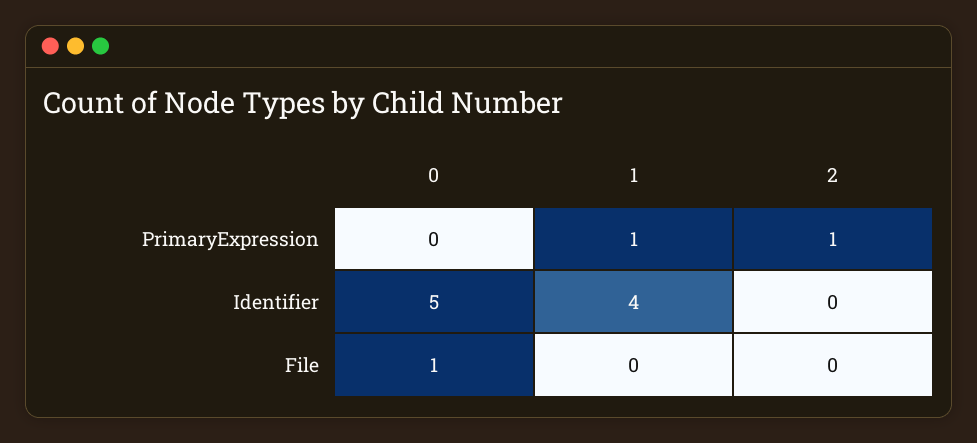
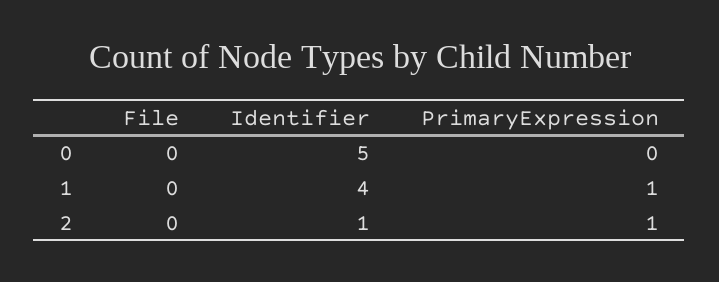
  {
    "0": {
      "PrimaryExpression": 0,
      "Identifier": 5,
-     "File": 1
+     "File": 0
    },
    "1": {
      "PrimaryExpression": 1,
      "Identifier": 4,
      "File": 0
    },
    "2": {
      "PrimaryExpression": 1,
-     "Identifier": 0,
+     "Identifier": 1,
      "File": 0
    }
  }

